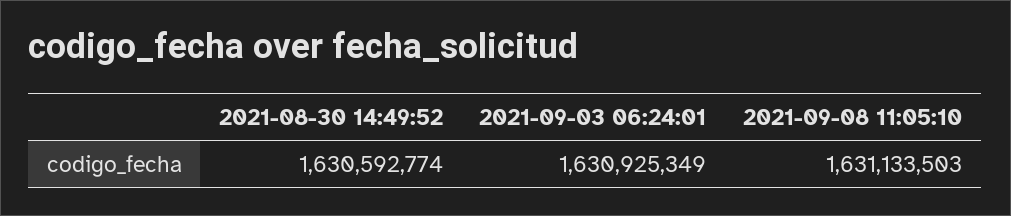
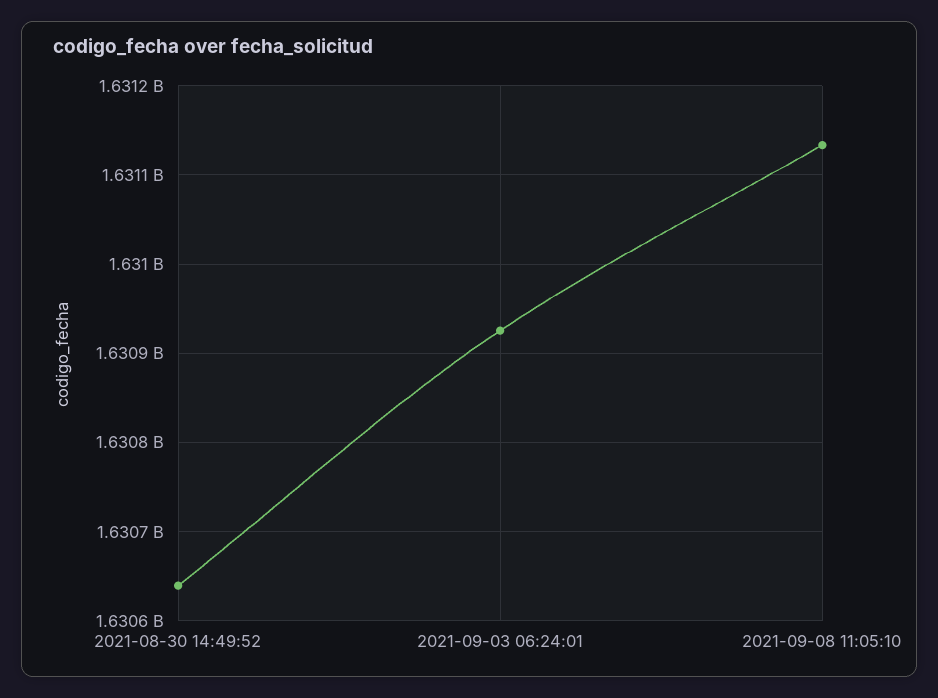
  {
-   "2021-08-30 14:49:52": 1630592774,
+   "2021-08-30 14:49:52": 1630640000,
    "2021-09-03 06:24:01": 1630925349,
    "2021-09-08 11:05:10": 1631133503
  }

